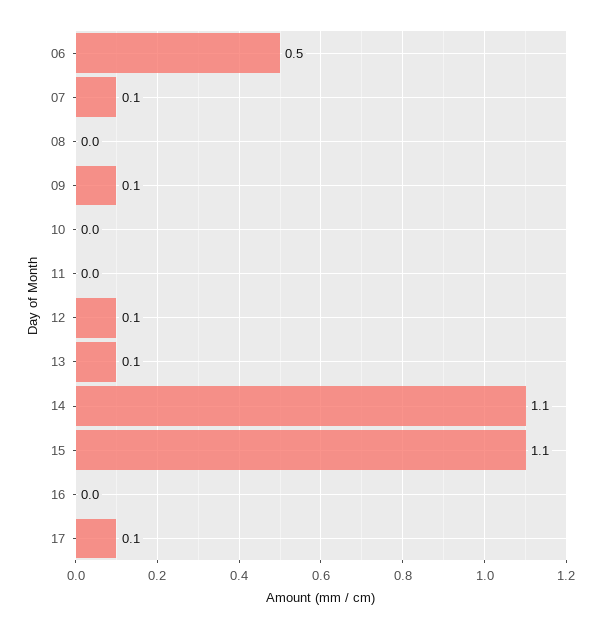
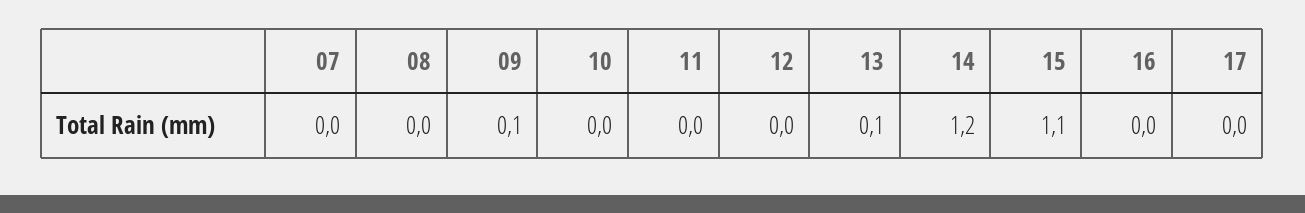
  {
-   "06": 0.5,
-   "07": 0.1,
+   "07": 0,
    "08": 0,
    "09": 0.1,
    "10": 0,
    "11": 0,
-   "12": 0.1,
+   "12": 0,
    "13": 0.1,
-   "14": 1.1,
+   "14": 1.2,
    "15": 1.1,
    "16": 0,
-   "17": 0.1
+   "17": 0
  }

